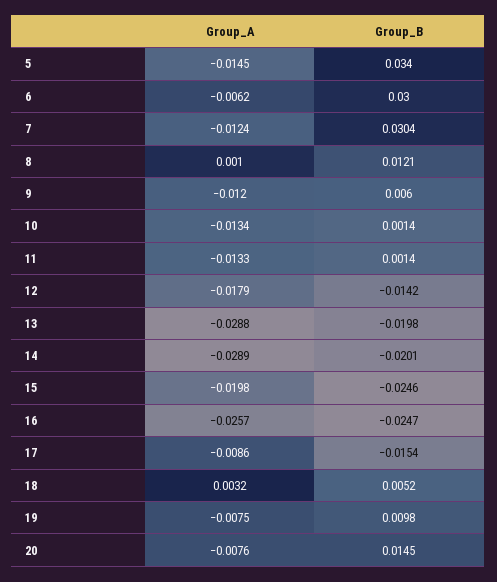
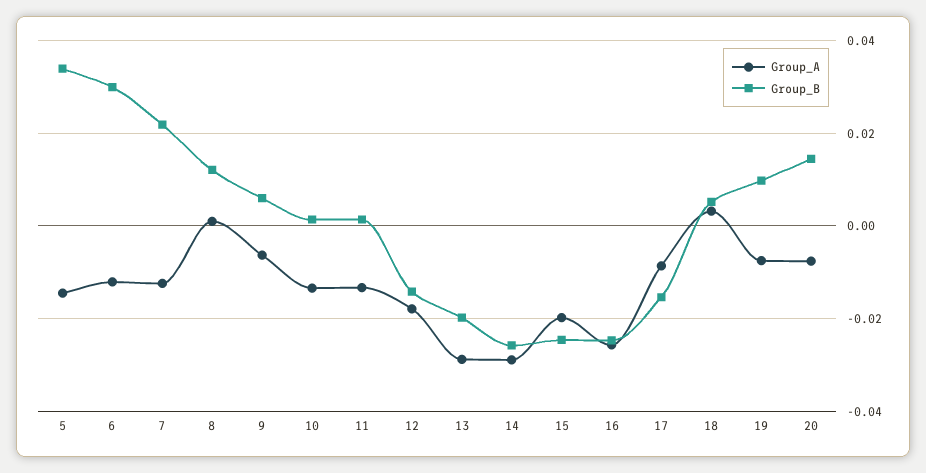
  {
    "Group_A": {
      "5": -0.0145,
-     "6": -0.0062,
+     "6": -0.012,
      "7": -0.0124,
      "8": 0.001,
-     "9": -0.012,
+     "9": -0.006,
      "10": -0.0134,
      "11": -0.0133,
      "12": -0.0179,
      "13": -0.0288,
      "14": -0.0289,
      "15": -0.0198,
      "16": -0.0257,
      "17": -0.0086,
      "18": 0.0032,
      "19": -0.0075,
      "20": -0.0076
    },
    "Group_B": {
      "5": 0.034,
      "6": 0.03,
-     "7": 0.0304,
+     "7": 0.022,
      "8": 0.0121,
      "9": 0.006,
      "10": 0.0014,
      "11": 0.0014,
      "12": -0.0142,
      "13": -0.0198,
-     "14": -0.0201,
+     "14": -0.026,
      "15": -0.0246,
      "16": -0.0247,
      "17": -0.0154,
      "18": 0.0052,
      "19": 0.0098,
      "20": 0.0145
    }
  }

